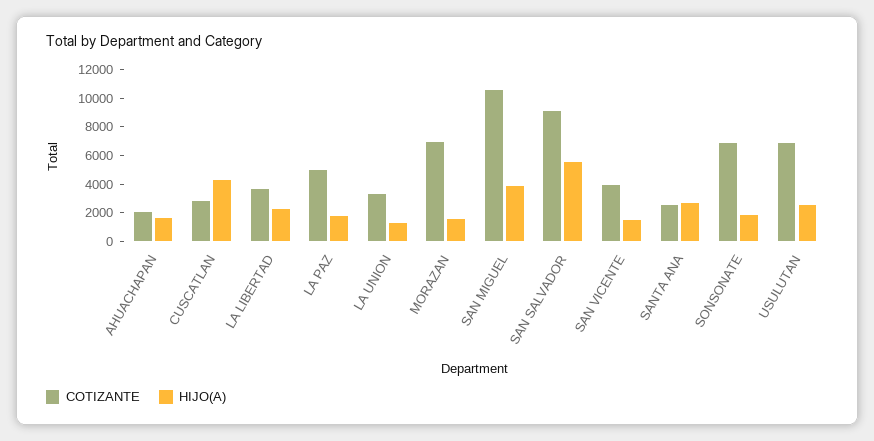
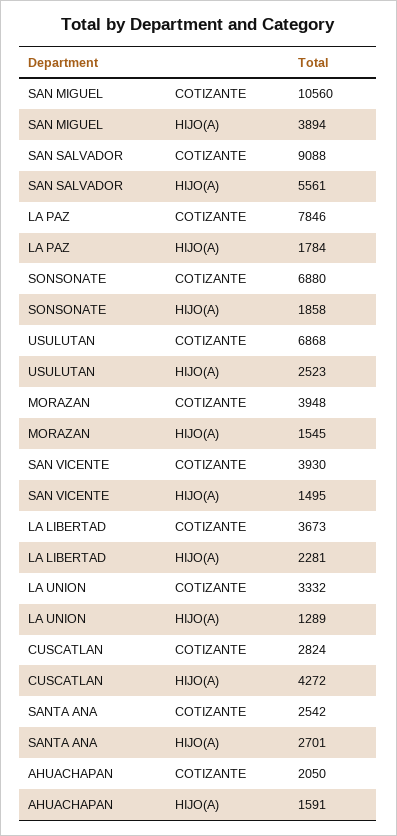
  {
    "COTIZANTE": {
      "AHUACHAPAN": 2050,
      "CUSCATLAN": 2824,
      "LA LIBERTAD": 3673,
-     "LA PAZ": 5000,
+     "LA PAZ": 7846,
      "LA UNION": 3332,
-     "MORAZAN": 7000,
+     "MORAZAN": 3948,
      "SAN MIGUEL": 10560,
      "SAN SALVADOR": 9088,
      "SAN VICENTE": 3930,
      "SANTA ANA": 2542,
      "SONSONATE": 6880,
      "USULUTAN": 6868
    },
    "HIJO(A)": {
      "AHUACHAPAN": 1591,
      "CUSCATLAN": 4272,
      "LA LIBERTAD": 2281,
      "LA PAZ": 1784,
      "LA UNION": 1289,
      "MORAZAN": 1545,
      "SAN MIGUEL": 3894,
      "SAN SALVADOR": 5561,
      "SAN VICENTE": 1495,
      "SANTA ANA": 2701,
      "SONSONATE": 1858,
      "USULUTAN": 2523
    }
  }

